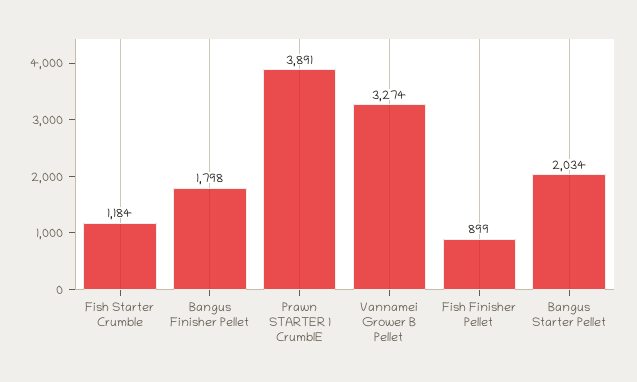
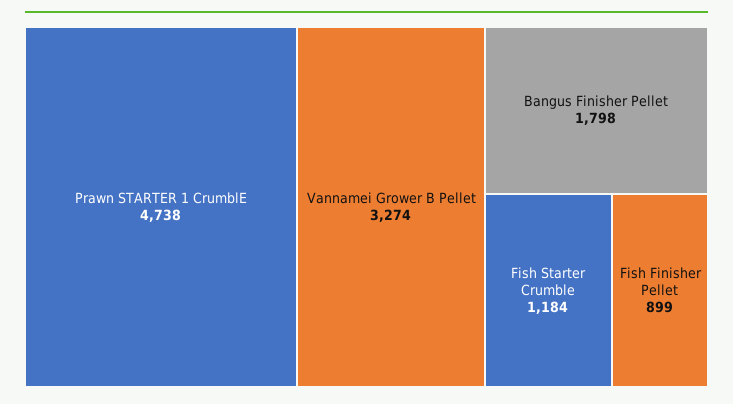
  {
    "Fish Starter Crumble": 1184,
    "Bangus Finisher Pellet": 1798,
-   "Prawn STARTER 1 CrumblE": 3891,
+   "Prawn STARTER 1 CrumblE": 4738,
    "Vannamei Grower B Pellet": 3274,
-   "Fish Finisher Pellet": 899,
+   "Fish Finisher Pellet": 899
-   "Bangus Starter Pellet": 2034
  }

